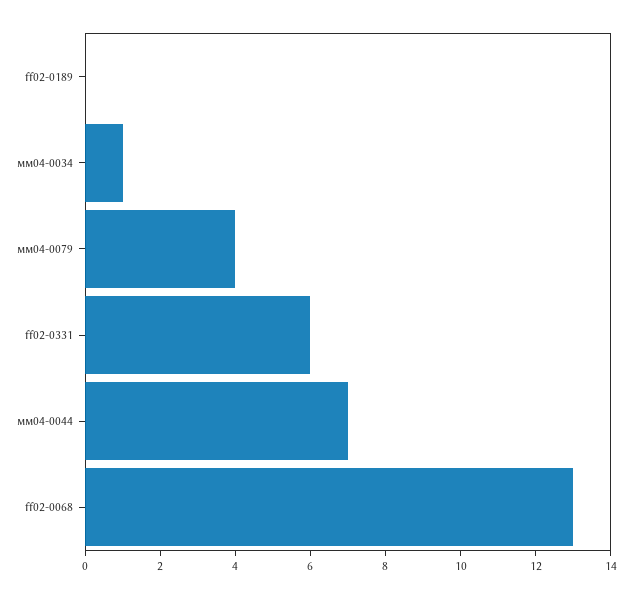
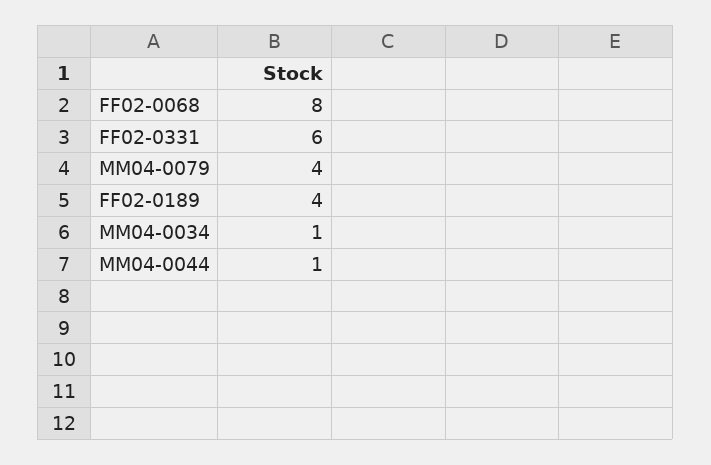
  {
-   "ff02-0189": 0,
+   "ff02-0189": 4,
    "мм04-0034": 1,
    "мм04-0079": 4,
    "ff02-0331": 6,
-   "мм04-0044": 7,
+   "мм04-0044": 1,
-   "ff02-0068": 13
+   "ff02-0068": 8
  }

